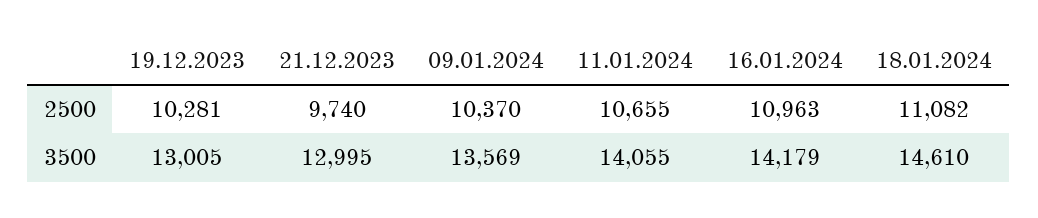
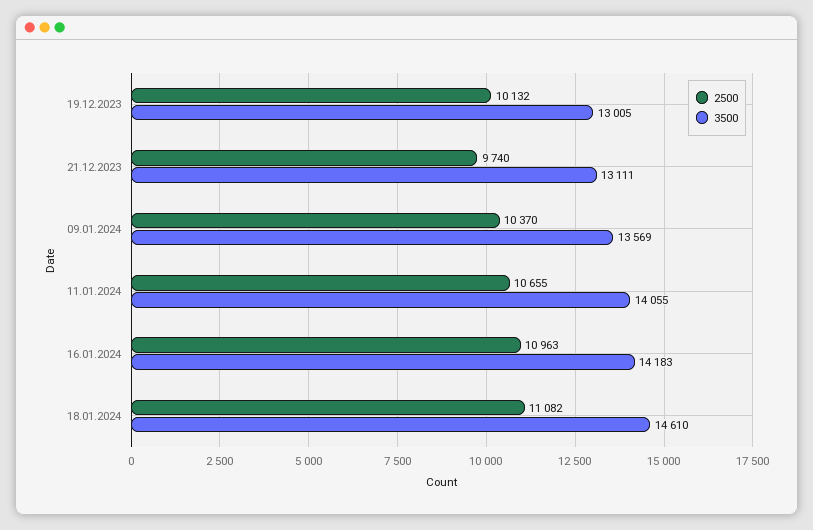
  {
    "2500": {
-     "19.12.2023": 10281,
+     "19.12.2023": 10132,
      "21.12.2023": 9740,
      "09.01.2024": 10370,
      "11.01.2024": 10655,
      "16.01.2024": 10963,
      "18.01.2024": 11082
    },
    "3500": {
      "19.12.2023": 13005,
-     "21.12.2023": 12995,
+     "21.12.2023": 13111,
      "09.01.2024": 13569,
      "11.01.2024": 14055,
-     "16.01.2024": 14179,
+     "16.01.2024": 14183,
      "18.01.2024": 14610
    }
  }

